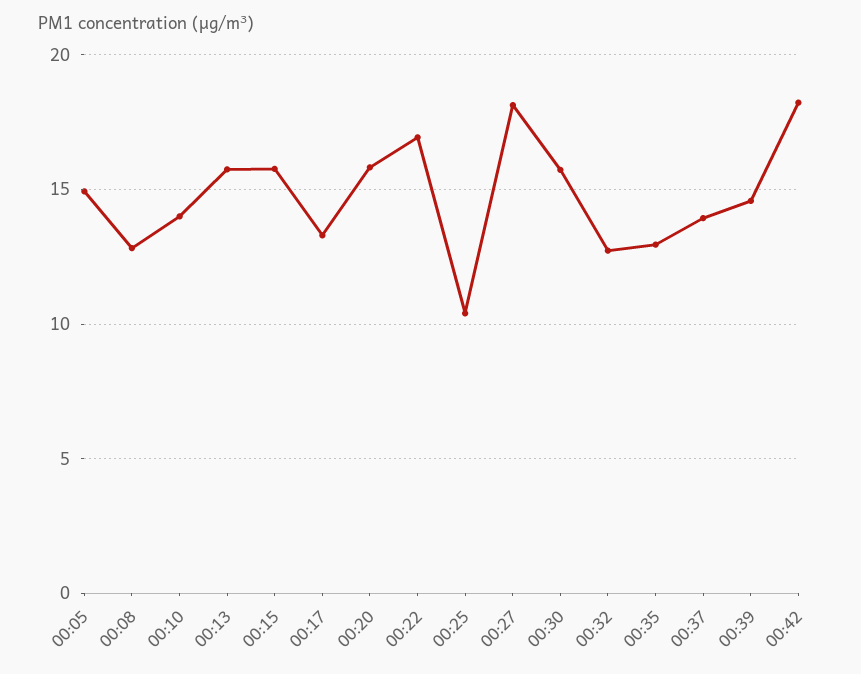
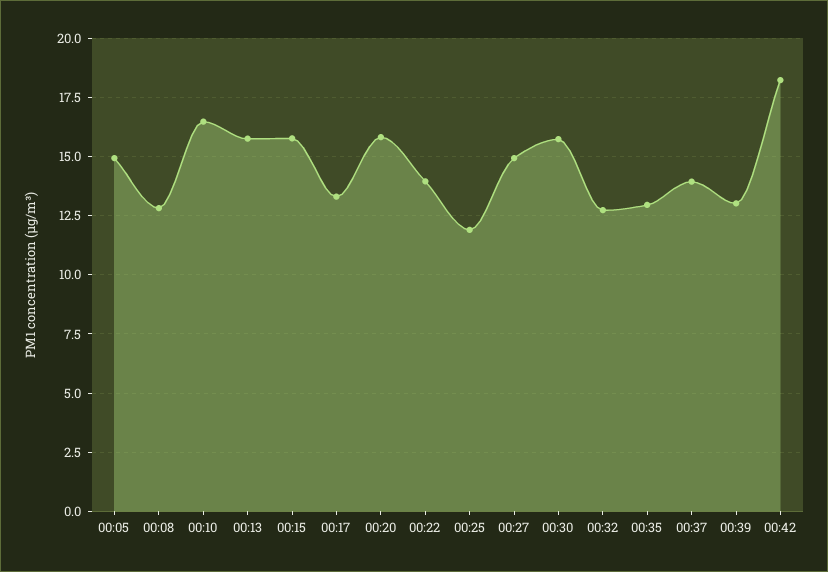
  {
    "00:05": 15,
    "00:08": 13,
-   "00:10": 14,
+   "00:10": 16.5,
    "00:13": 16,
    "00:15": 16,
    "00:17": 13.5,
    "00:20": 16,
-   "00:22": 17,
+   "00:22": 14,
-   "00:25": 10.5,
+   "00:25": 12,
-   "00:27": 18,
+   "00:27": 15,
    "00:30": 15.5,
    "00:32": 12.5,
    "00:35": 13,
    "00:37": 14,
-   "00:39": 14.5,
+   "00:39": 13,
    "00:42": 18
  }

